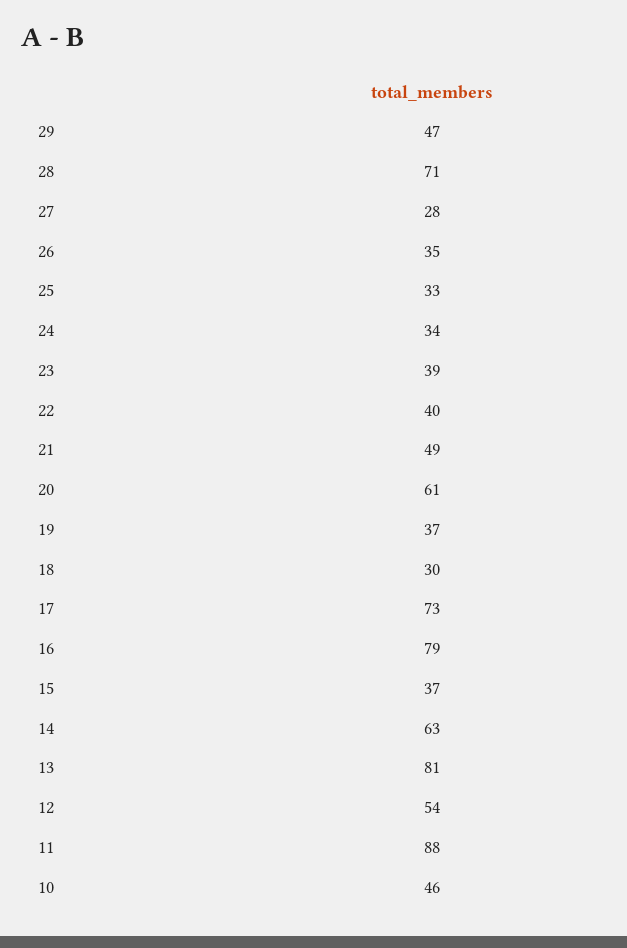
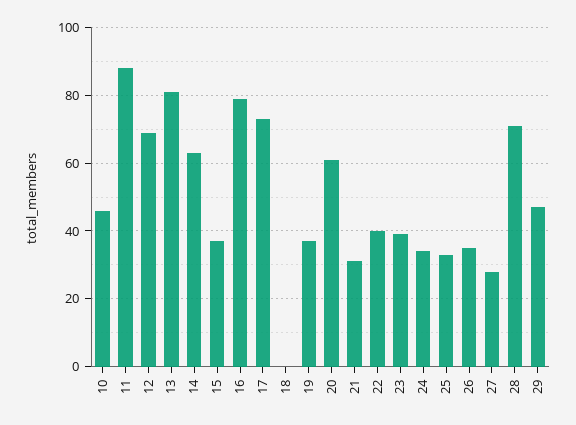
  {
    "29": 47,
    "28": 71,
    "27": 28,
    "26": 35,
    "25": 33,
    "24": 34,
    "23": 39,
    "22": 40,
-   "21": 49,
+   "21": 30,
    "20": 61,
    "19": 37,
-   "18": 30,
+   "18": 0,
    "17": 73,
    "16": 79,
    "15": 37,
    "14": 63,
    "13": 81,
-   "12": 54,
+   "12": 70,
    "11": 88,
    "10": 46
  }

